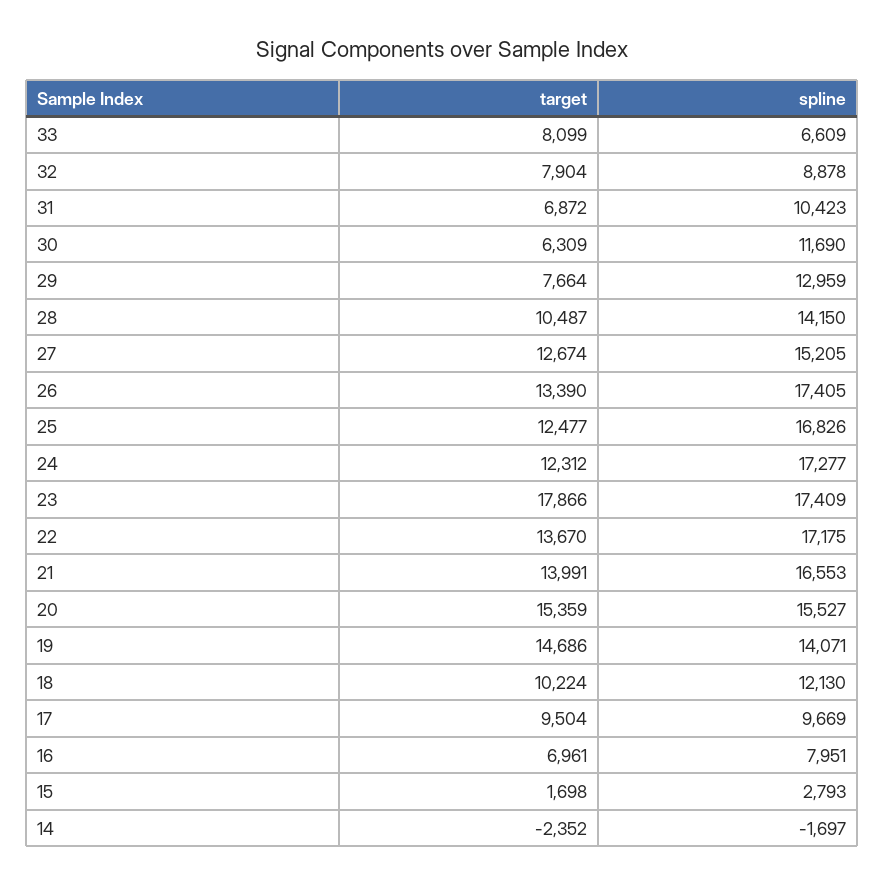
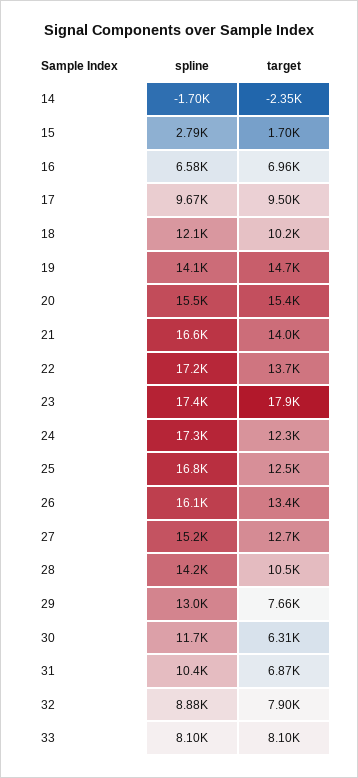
  {
    "target": {
      "33": 8099,
      "32": 7904,
      "31": 6872,
      "30": 6309,
      "29": 7664,
      "28": 10487,
      "27": 12674,
      "26": 13390,
      "25": 12477,
      "24": 12312,
      "23": 17866,
      "22": 13670,
      "21": 13991,
      "20": 15359,
      "19": 14686,
      "18": 10224,
      "17": 9504,
      "16": 6961,
      "15": 1698,
      "14": -2352
    },
    "spline": {
-     "33": 6609,
+     "33": 8100,
      "32": 8878,
      "31": 10423,
      "30": 11690,
      "29": 12959,
      "28": 14150,
      "27": 15205,
-     "26": 17405,
+     "26": 16100,
      "25": 16826,
      "24": 17277,
      "23": 17409,
      "22": 17175,
      "21": 16553,
      "20": 15527,
      "19": 14071,
      "18": 12130,
      "17": 9669,
-     "16": 7951,
+     "16": 6580,
      "15": 2793,
      "14": -1697
    }
  }

